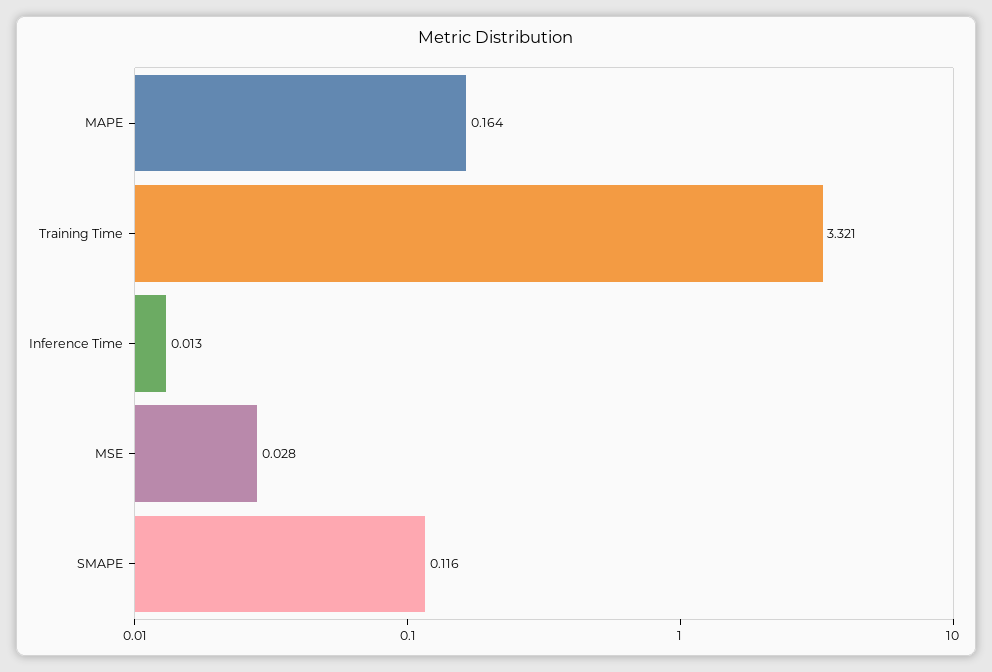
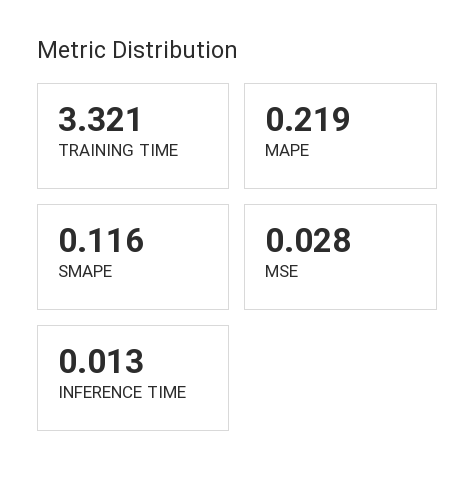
  {
-   "MAPE": 0.164,
+   "MAPE": 0.219,
    "Training Time": 3.321,
    "Inference Time": 0.013,
    "MSE": 0.028,
    "SMAPE": 0.116
  }

